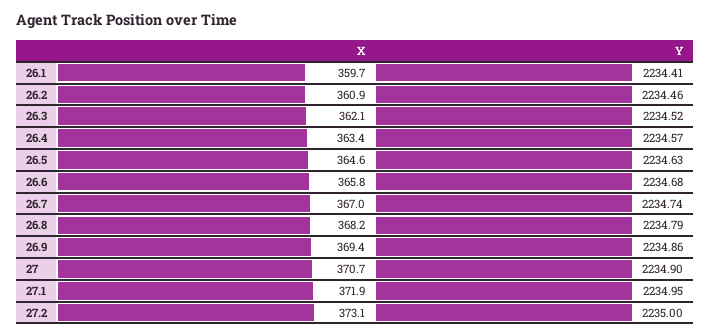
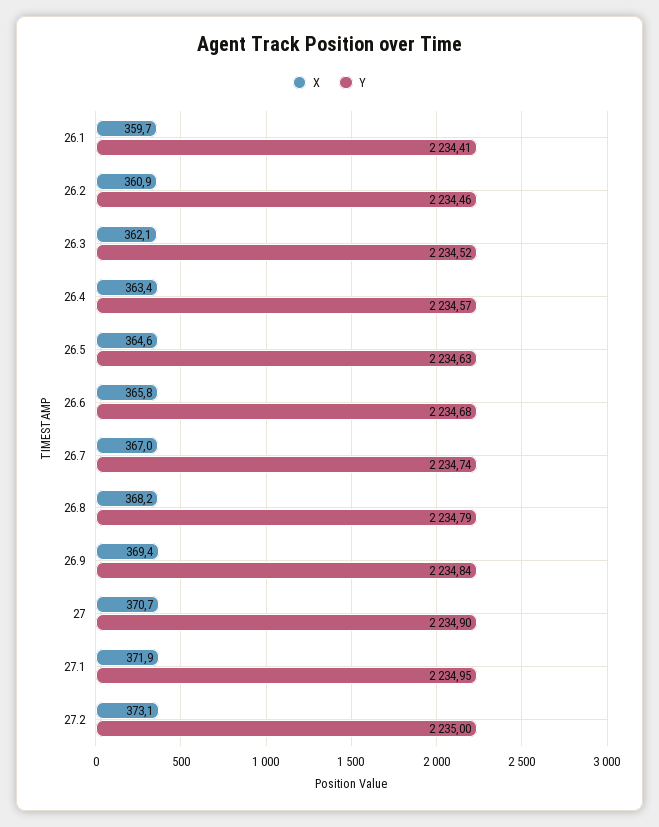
  {
    "X": {
      "26.1": 359.7,
      "26.2": 360.9,
      "26.3": 362.1,
      "26.4": 363.4,
      "26.5": 364.6,
      "26.6": 365.8,
      "26.7": 367,
      "26.8": 368.2,
      "26.9": 369.4,
      "27": 370.7,
      "27.1": 371.9,
      "27.2": 373.1
    },
    "Y": {
      "26.1": 2234.41,
      "26.2": 2234.46,
      "26.3": 2234.52,
      "26.4": 2234.57,
      "26.5": 2234.63,
      "26.6": 2234.68,
      "26.7": 2234.74,
      "26.8": 2234.79,
-     "26.9": 2234.86,
+     "26.9": 2234.84,
      "27": 2234.9,
      "27.1": 2234.95,
      "27.2": 2235
    }
  }

